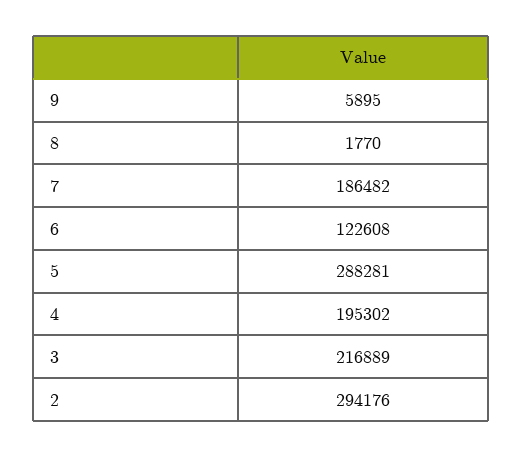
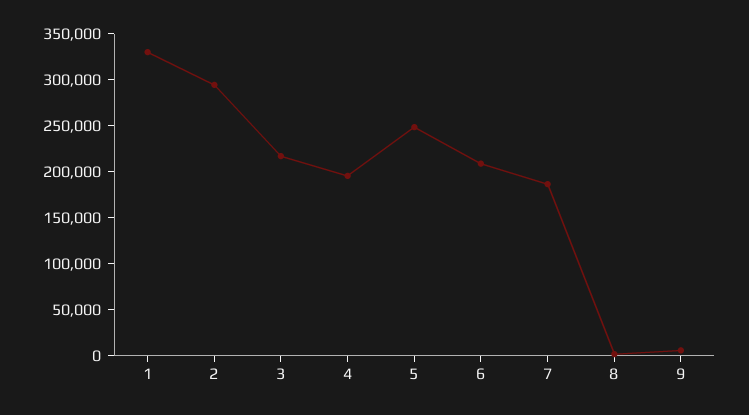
  {
    "9": 5895,
    "8": 1770,
    "7": 186482,
-   "6": 122608,
+   "6": 210000,
-   "5": 288281,
+   "5": 250000,
    "4": 195302,
    "3": 216889,
-   "2": 294176
+   "2": 294176,
+   "1": 330000
  }

